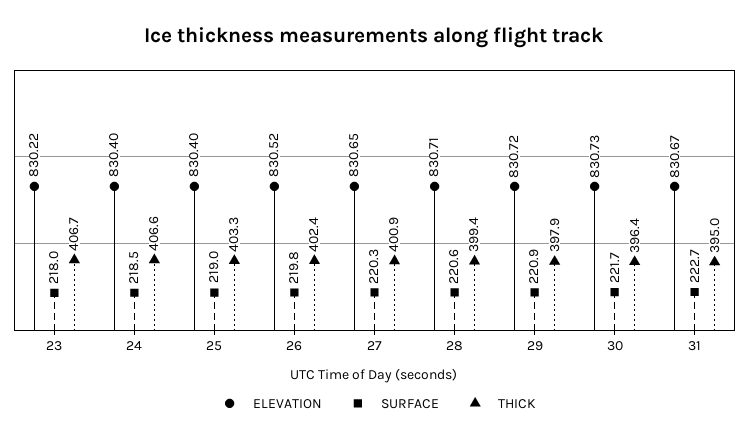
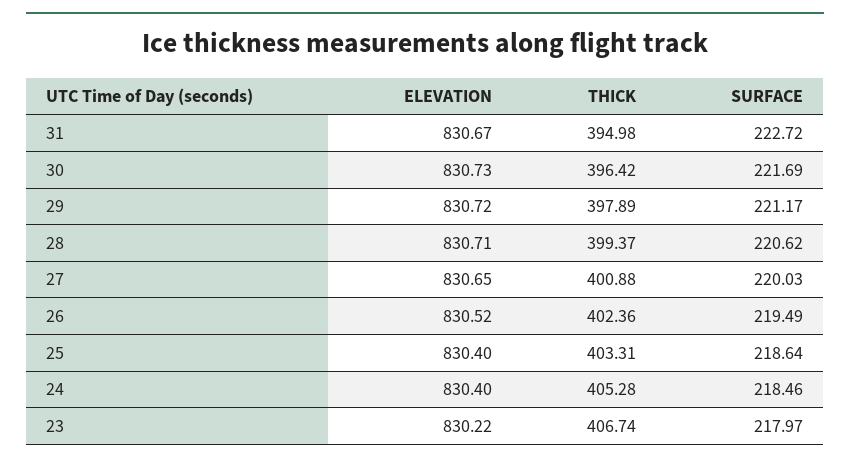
  {
    "ELEVATION": {
      "23": 830.22,
      "24": 830.4,
      "25": 830.4,
      "26": 830.52,
      "27": 830.65,
      "28": 830.71,
      "29": 830.72,
      "30": 830.73,
      "31": 830.67
    },
    "SURFACE": {
      "23": 217.97,
      "24": 218.46,
-     "25": 219,
+     "25": 218.64,
-     "26": 219.8,
+     "26": 219.49,
-     "27": 220.3,
+     "27": 220.03,
      "28": 220.62,
-     "29": 220.9,
+     "29": 221.17,
      "30": 221.69,
      "31": 222.72
    },
    "THICK": {
      "23": 406.74,
-     "24": 406.6,
+     "24": 405.28,
      "25": 403.31,
      "26": 402.36,
      "27": 400.88,
      "28": 399.37,
      "29": 397.89,
      "30": 396.42,
      "31": 394.98
    }
  }

